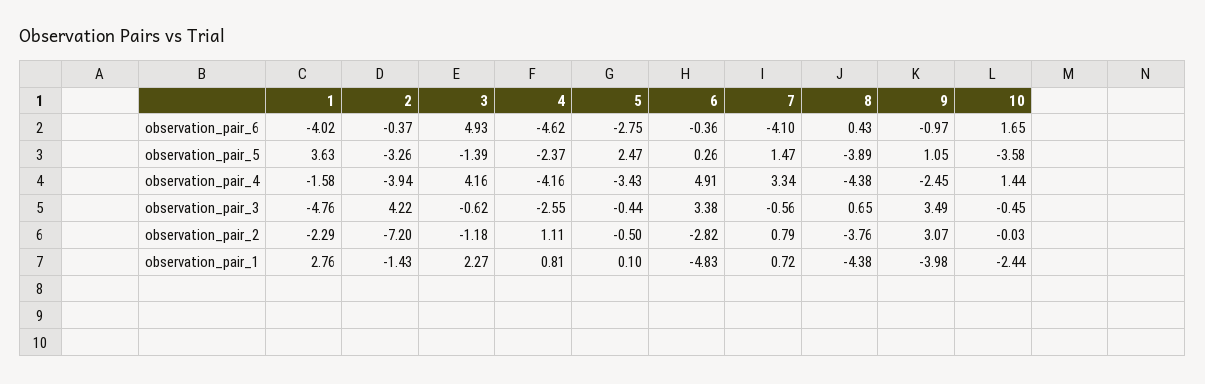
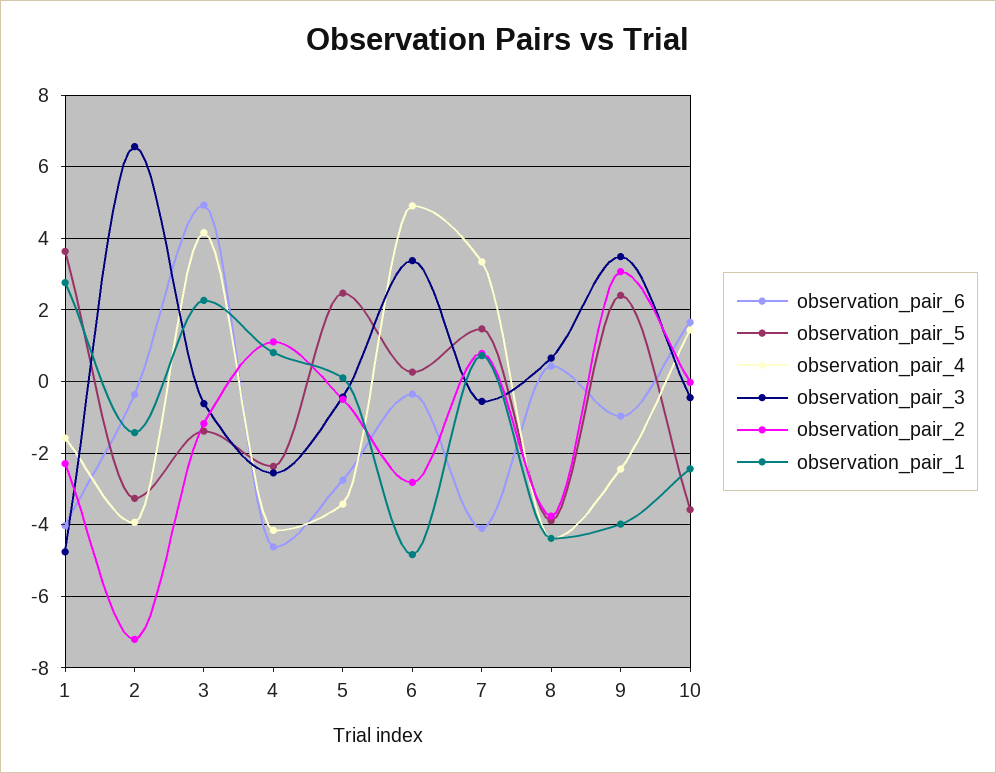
  {
    "observation_pair_6": {
      "1": -4.02,
      "2": -0.37,
      "3": 4.93,
      "4": -4.62,
      "5": -2.75,
      "6": -0.36,
      "7": -4.1,
      "8": 0.43,
      "9": -0.97,
      "10": 1.65
    },
    "observation_pair_5": {
      "1": 3.63,
      "2": -3.26,
      "3": -1.39,
      "4": -2.37,
      "5": 2.47,
      "6": 0.26,
      "7": 1.47,
      "8": -3.89,
-     "9": 1.05,
+     "9": 2.4,
      "10": -3.58
    },
    "observation_pair_4": {
      "1": -1.58,
      "2": -3.94,
      "3": 4.16,
      "4": -4.16,
      "5": -3.43,
      "6": 4.91,
      "7": 3.34,
      "8": -4.38,
      "9": -2.45,
      "10": 1.44
    },
    "observation_pair_3": {
      "1": -4.76,
-     "2": 4.22,
+     "2": 6.6,
      "3": -0.62,
      "4": -2.55,
      "5": -0.44,
      "6": 3.38,
      "7": -0.56,
      "8": 0.65,
      "9": 3.49,
      "10": -0.45
    },
    "observation_pair_2": {
      "1": -2.29,
      "2": -7.2,
      "3": -1.18,
      "4": 1.11,
      "5": -0.5,
      "6": -2.82,
      "7": 0.79,
      "8": -3.76,
      "9": 3.07,
      "10": -0.03
    },
    "observation_pair_1": {
      "1": 2.76,
      "2": -1.43,
      "3": 2.27,
      "4": 0.81,
      "5": 0.1,
      "6": -4.83,
      "7": 0.72,
      "8": -4.38,
      "9": -3.98,
      "10": -2.44
    }
  }

